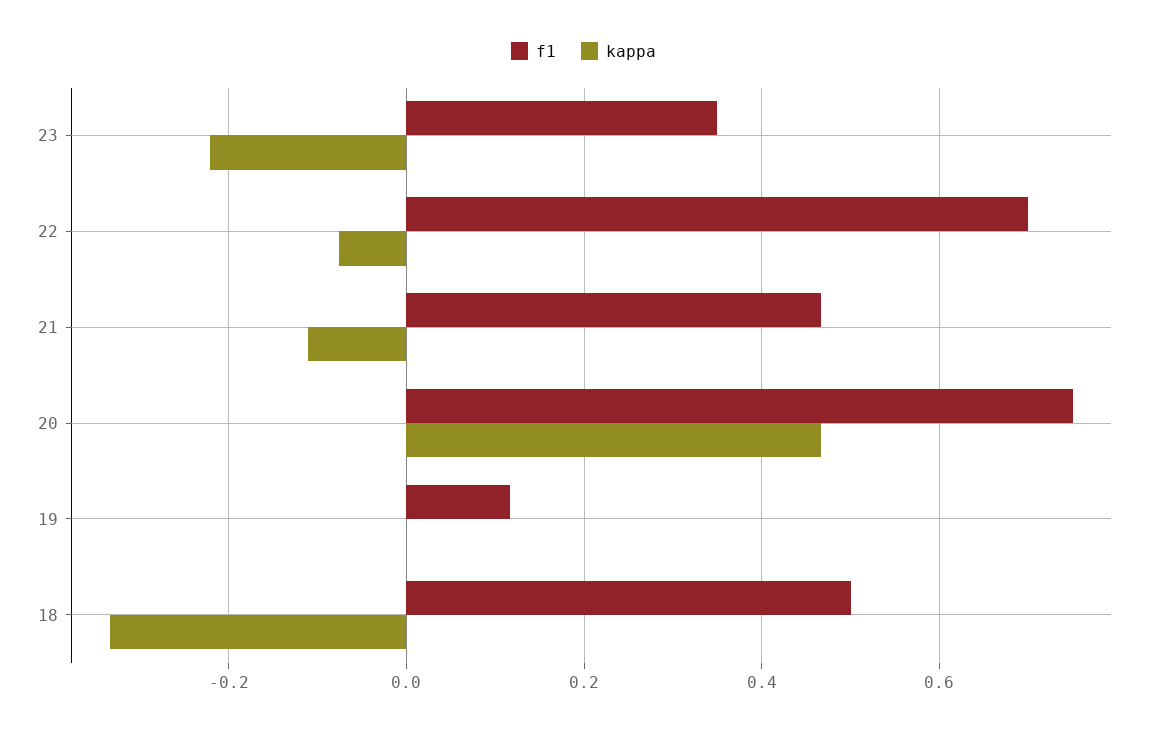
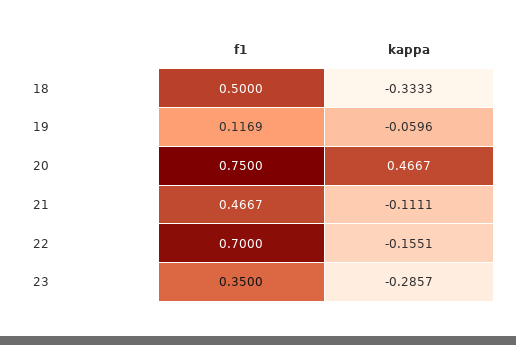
  {
    "f1": {
      "23": 0.35,
      "22": 0.7,
      "21": 0.4667,
      "20": 0.75,
      "19": 0.1169,
      "18": 0.5
    },
    "kappa": {
-     "23": -0.22,
+     "23": -0.2857,
-     "22": -0.08,
+     "22": -0.1551,
      "21": -0.1111,
      "20": 0.4667,
-     "19": 0,
+     "19": -0.0596,
      "18": -0.3333
    }
  }

